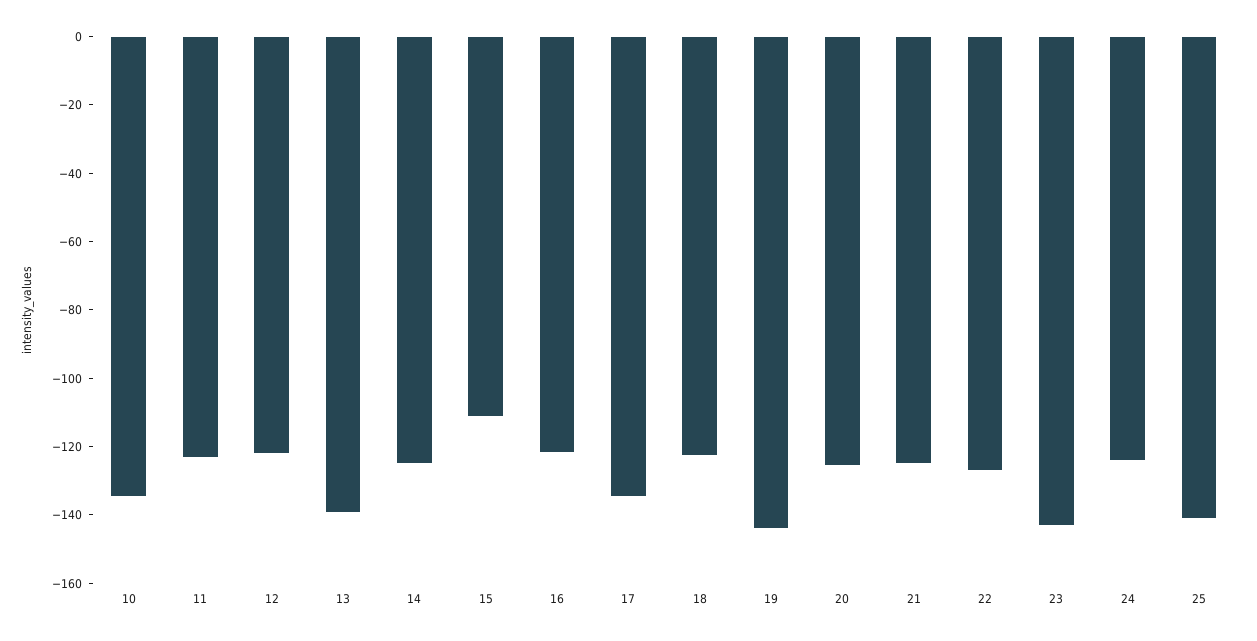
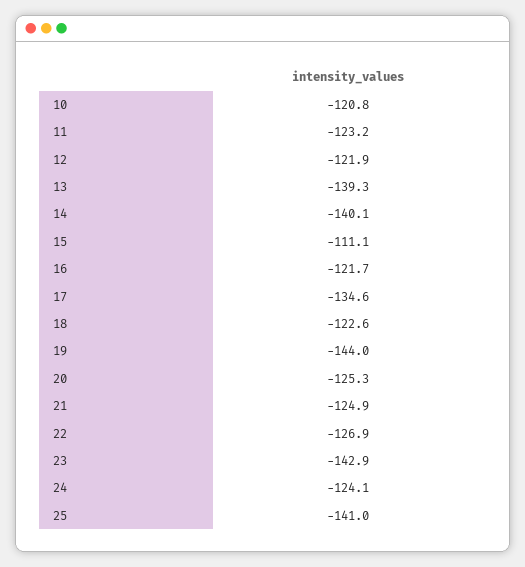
  {
-   "10": -135,
+   "10": -120.8,
    "11": -123.2,
    "12": -121.9,
    "13": -139.3,
-   "14": -125,
+   "14": -140.1,
    "15": -111.1,
    "16": -121.7,
    "17": -134.6,
    "18": -122.6,
    "19": -144,
    "20": -125.3,
    "21": -124.9,
    "22": -126.9,
    "23": -142.9,
    "24": -124.1,
    "25": -141
  }

